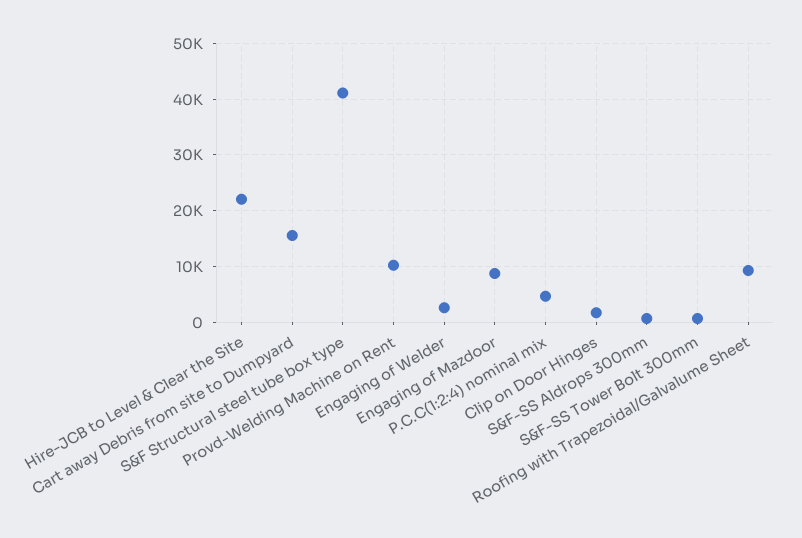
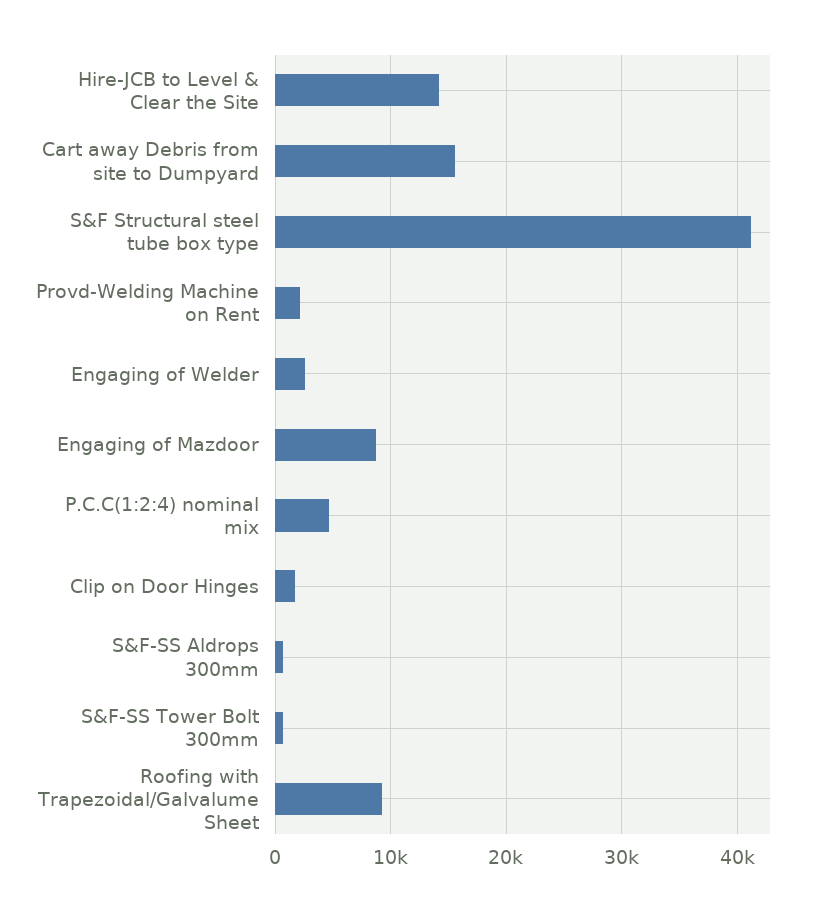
  {
-   "Hire-JCB to Level & Clear the Site": 22000,
+   "Hire-JCB to Level & Clear the Site": 14000,
    "Cart away Debris from site to Dumpyard": 16000,
    "S&F Structural steel tube box type": 41000,
-   "Provd-Welding Machine on Rent": 10000,
+   "Provd-Welding Machine on Rent": 2000,
    "Engaging of Welder": 3000,
    "Engaging of Mazdoor": 9000,
    "P.C.C(1:2:4) nominal mix": 5000,
    "Clip on Door Hinges": 2000,
    "S&F-SS Aldrops 300mm": 1000,
    "S&F-SS Tower Bolt 300mm": 1000,
    "Roofing with Trapezoidal/Galvalume Sheet": 9000
  }

